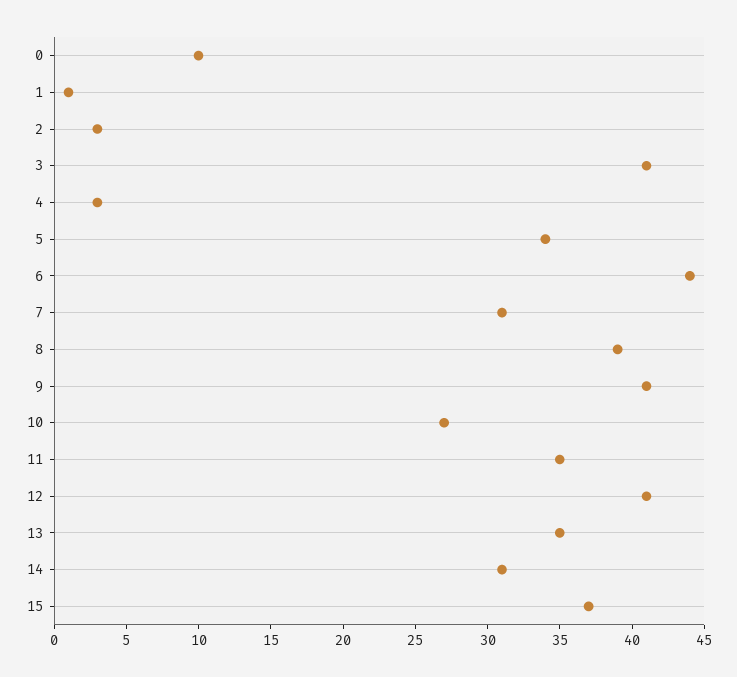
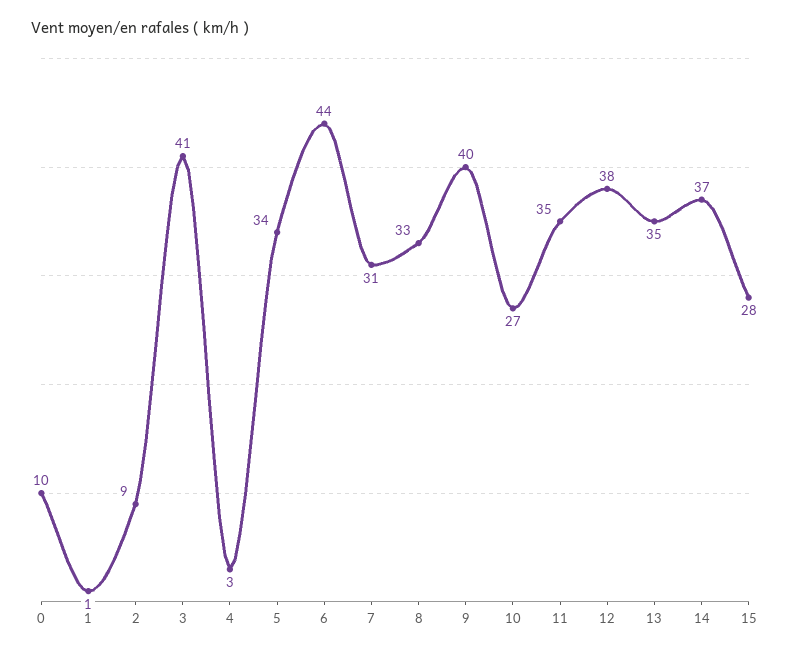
  {
    "0": 10,
    "1": 1,
-   "2": 3,
+   "2": 9,
    "3": 41,
    "4": 3,
    "5": 34,
    "6": 44,
    "7": 31,
-   "8": 39,
+   "8": 33,
-   "9": 41,
+   "9": 40,
    "10": 27,
    "11": 35,
-   "12": 41,
+   "12": 38,
    "13": 35,
-   "14": 31,
+   "14": 37,
-   "15": 37
+   "15": 28
  }

